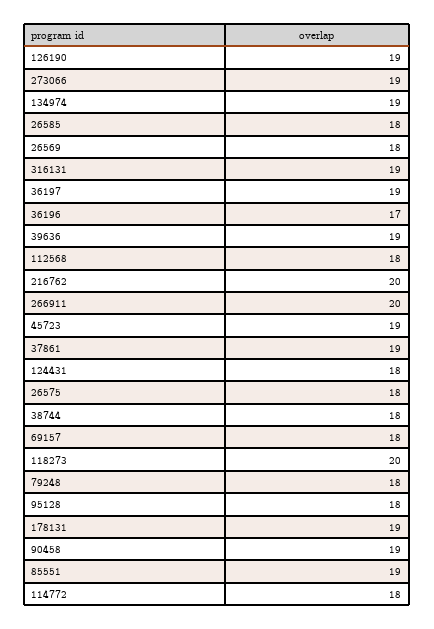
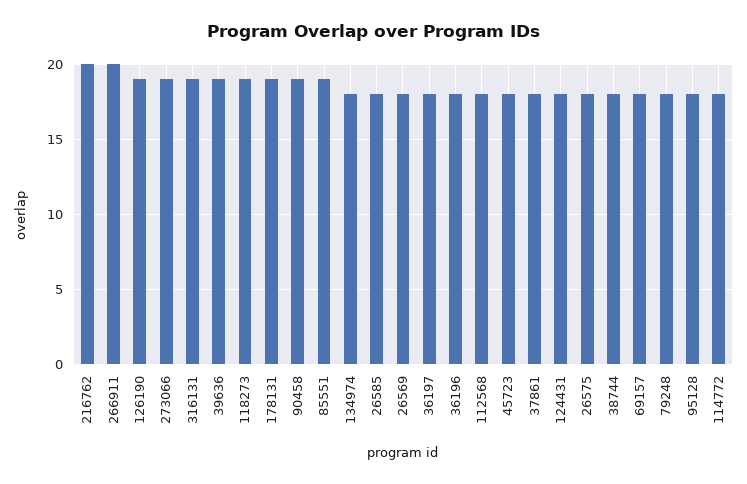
  {
    "126190": 19,
    "273066": 19,
-   "134974": 19,
+   "134974": 18,
    "26585": 18,
    "26569": 18,
    "316131": 19,
-   "36197": 19,
+   "36197": 18,
-   "36196": 17,
+   "36196": 18,
    "39636": 19,
    "112568": 18,
    "216762": 20,
    "266911": 20,
-   "45723": 19,
+   "45723": 18,
-   "37861": 19,
+   "37861": 18,
    "124431": 18,
    "26575": 18,
    "38744": 18,
    "69157": 18,
-   "118273": 20,
+   "118273": 19,
    "79248": 18,
    "95128": 18,
    "178131": 19,
    "90458": 19,
    "85551": 19,
    "114772": 18
  }

